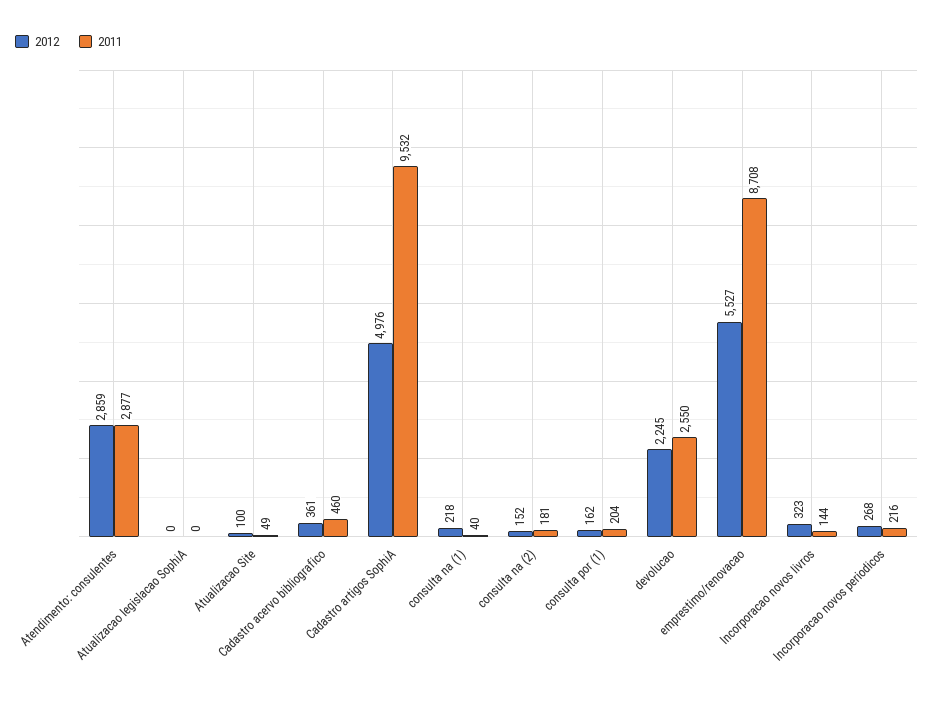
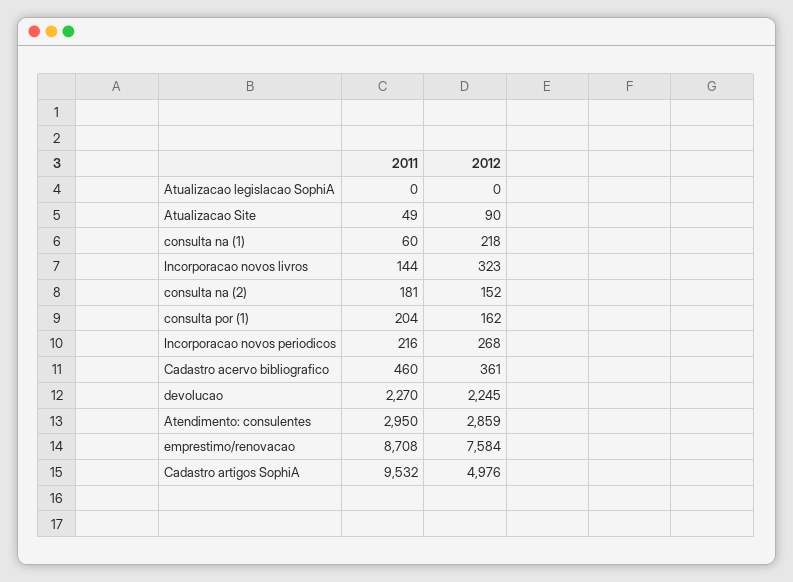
  {
    "2012": {
      "Atendimento: consulentes": 2859,
      "Atualizacao legislacao SophiA": 0,
-     "Atualizacao Site": 100,
+     "Atualizacao Site": 90,
      "Cadastro acervo bibliografico": 361,
      "Cadastro artigos SophiA": 4976,
      "consulta na (1)": 218,
      "consulta na (2)": 152,
      "consulta por (1)": 162,
      "devolucao": 2245,
-     "emprestimo/renovacao": 5527,
+     "emprestimo/renovacao": 7584,
      "Incorporacao novos livros": 323,
      "Incorporacao novos periodicos": 268
    },
    "2011": {
-     "Atendimento: consulentes": 2877,
+     "Atendimento: consulentes": 2950,
      "Atualizacao legislacao SophiA": 0,
      "Atualizacao Site": 49,
      "Cadastro acervo bibliografico": 460,
      "Cadastro artigos SophiA": 9532,
-     "consulta na (1)": 40,
+     "consulta na (1)": 60,
      "consulta na (2)": 181,
      "consulta por (1)": 204,
-     "devolucao": 2550,
+     "devolucao": 2270,
      "emprestimo/renovacao": 8708,
      "Incorporacao novos livros": 144,
      "Incorporacao novos periodicos": 216
    }
  }

